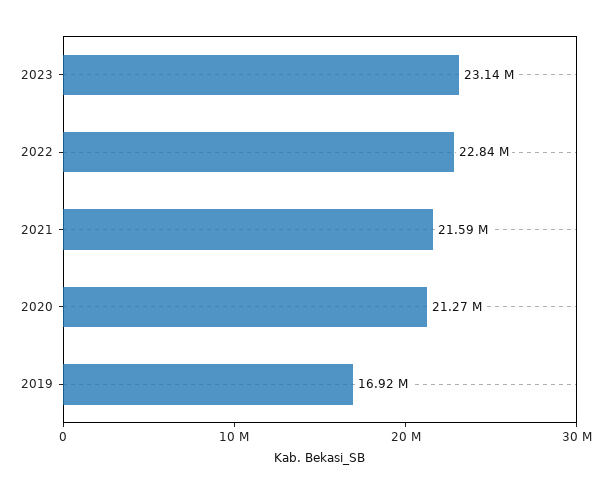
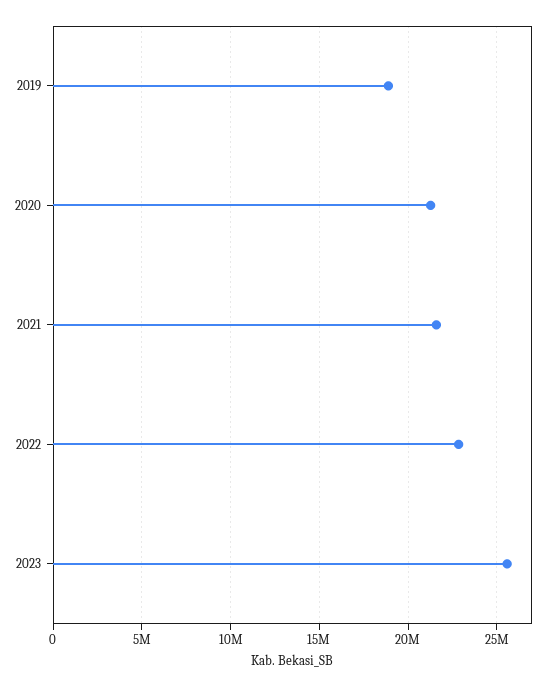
  {
-   "2023": 23140000,
+   "2023": 25500000,
    "2022": 22840000,
    "2021": 21590000,
    "2020": 21270000,
-   "2019": 16920000
+   "2019": 19000000
  }

